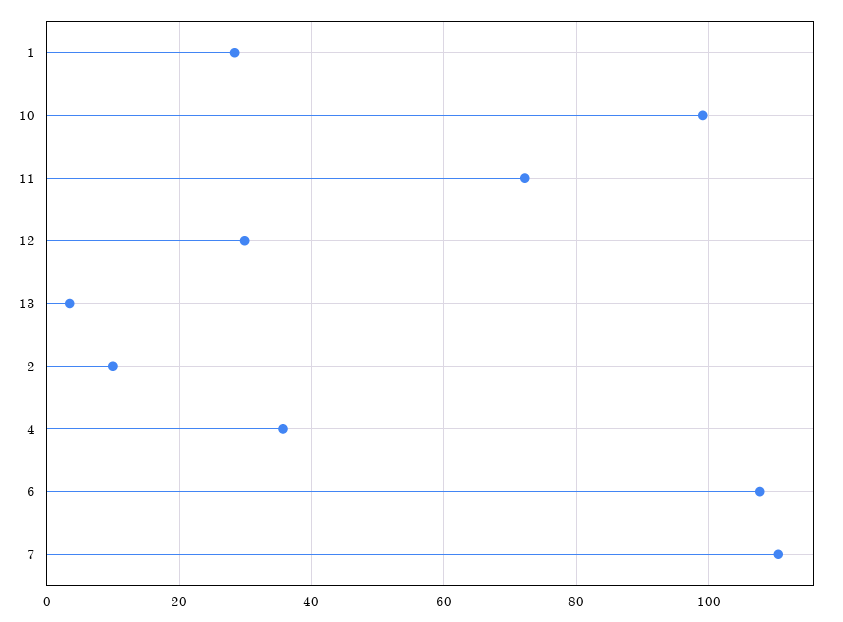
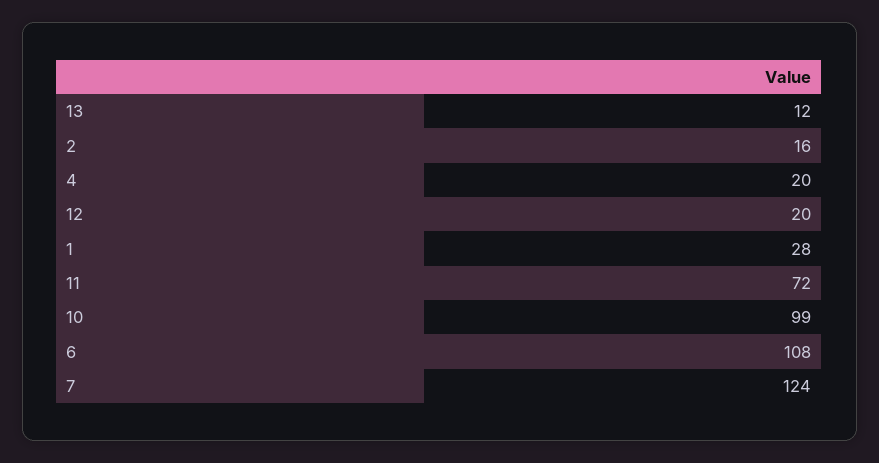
  {
    "1": 28,
    "10": 99,
    "11": 72,
-   "12": 30,
+   "12": 20,
-   "13": 4,
+   "13": 12,
-   "2": 10,
+   "2": 16,
-   "4": 36,
+   "4": 20,
    "6": 108,
-   "7": 110
+   "7": 124
  }

